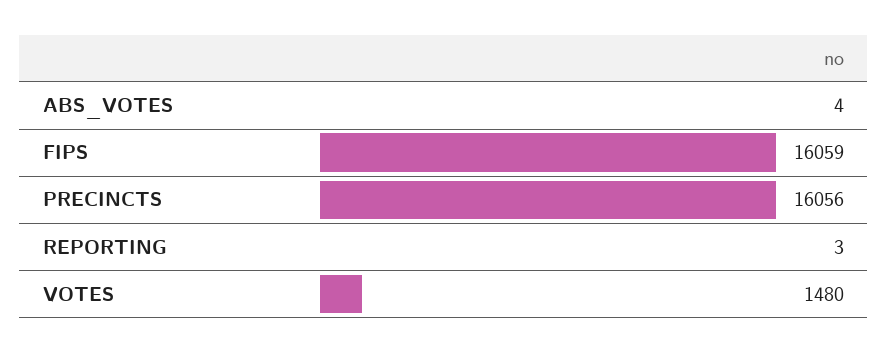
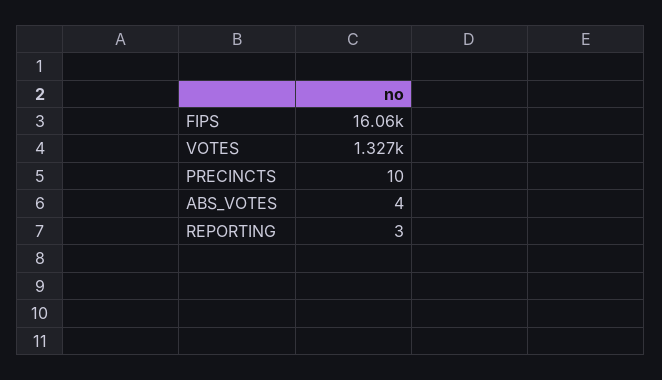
  {
    "ABS_VOTES": 4,
    "FIPS": 16059,
-   "PRECINCTS": 16056,
+   "PRECINCTS": 10,
    "REPORTING": 3,
-   "VOTES": 1480
+   "VOTES": 1327
  }

